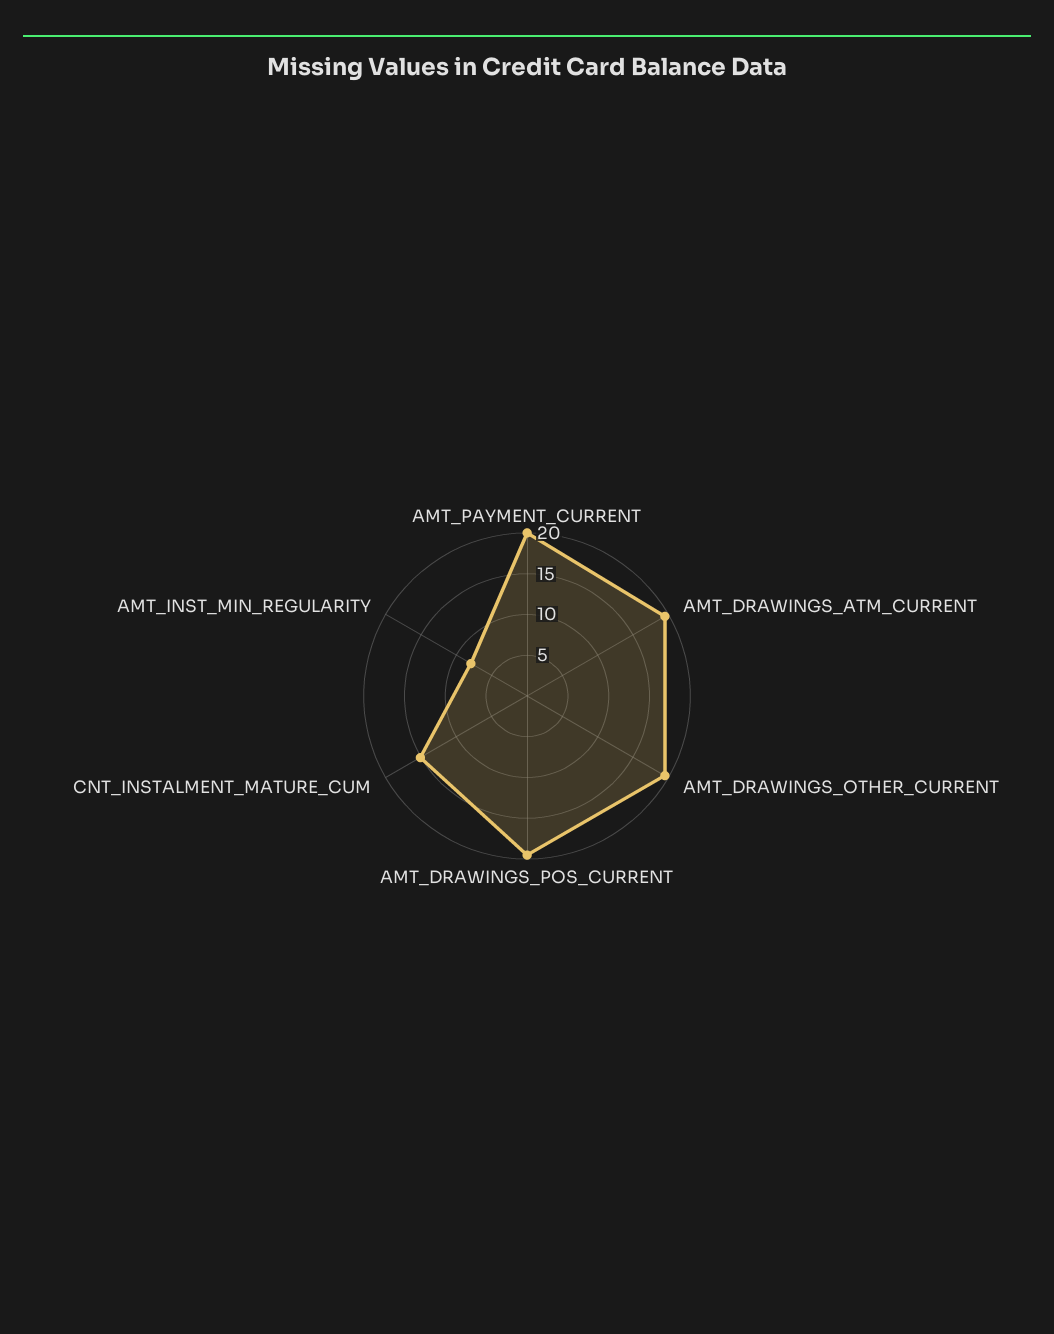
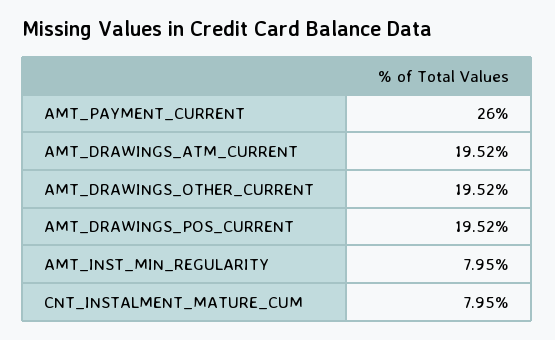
  {
-   "AMT_PAYMENT_CURRENT": 20,
+   "AMT_PAYMENT_CURRENT": 26,
    "AMT_DRAWINGS_ATM_CURRENT": 19.52,
    "AMT_DRAWINGS_OTHER_CURRENT": 19.52,
    "AMT_DRAWINGS_POS_CURRENT": 19.52,
-   "CNT_INSTALMENT_MATURE_CUM": 15,
+   "CNT_INSTALMENT_MATURE_CUM": 7.95,
    "AMT_INST_MIN_REGULARITY": 7.95
  }

